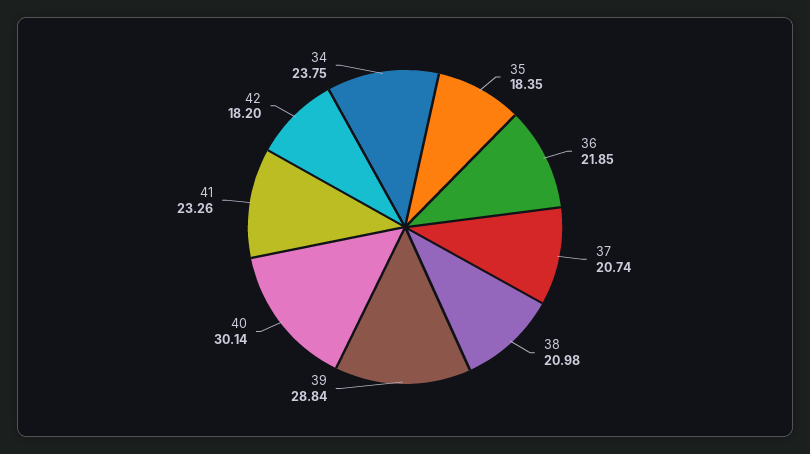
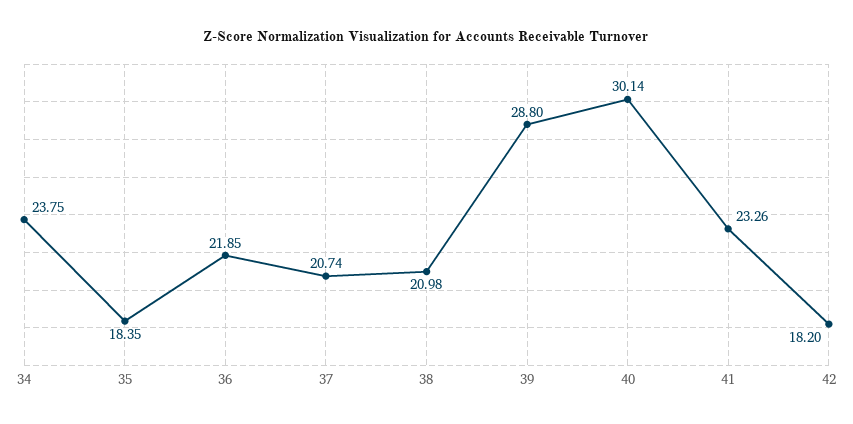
  {
    "35": 18.35,
    "36": 21.85,
    "37": 20.74,
    "38": 20.98,
-   "39": 28.84,
+   "39": 28.8,
    "40": 30.14,
    "41": 23.26,
    "42": 18.2,
    "34": 23.75
  }

